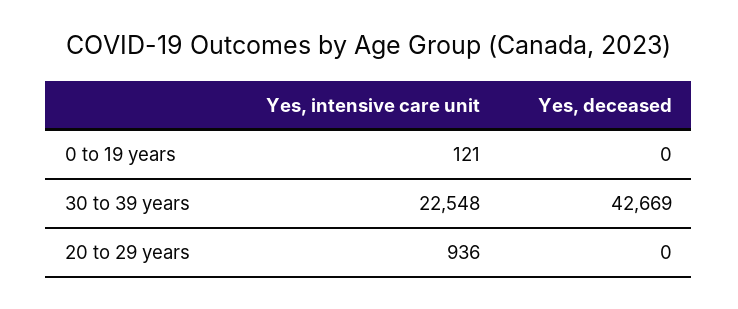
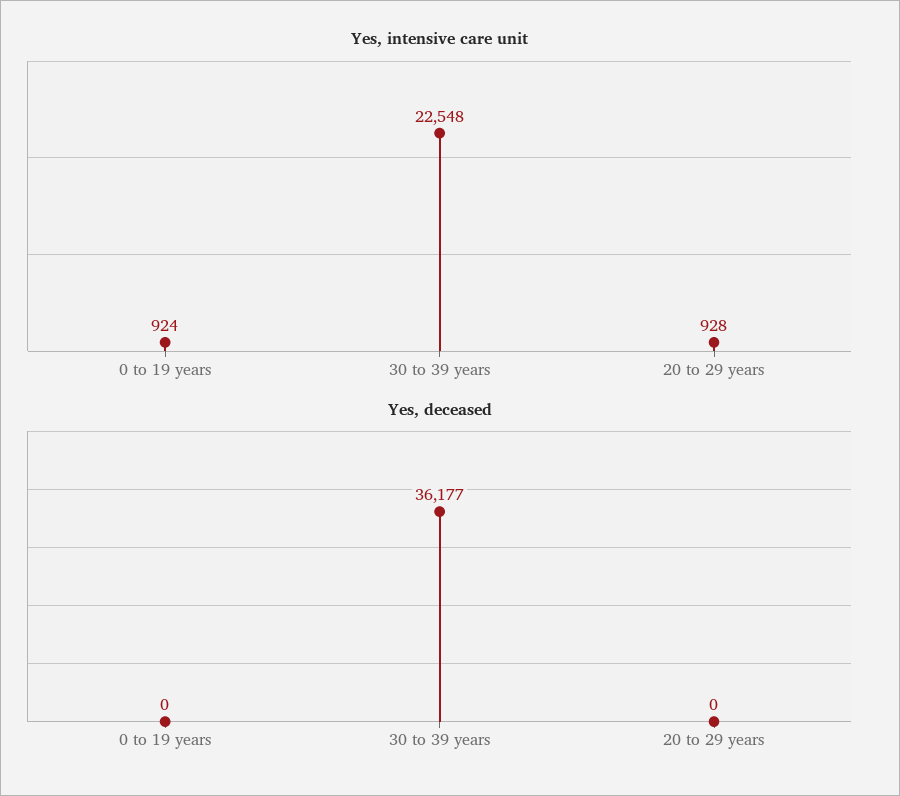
  {
    "Yes, intensive care unit": {
-     "0 to 19 years": 121,
+     "0 to 19 years": 924,
      "30 to 39 years": 22548,
-     "20 to 29 years": 936
+     "20 to 29 years": 928
    },
    "Yes, deceased": {
      "0 to 19 years": 0,
-     "30 to 39 years": 42669,
+     "30 to 39 years": 36177,
      "20 to 29 years": 0
    }
  }

